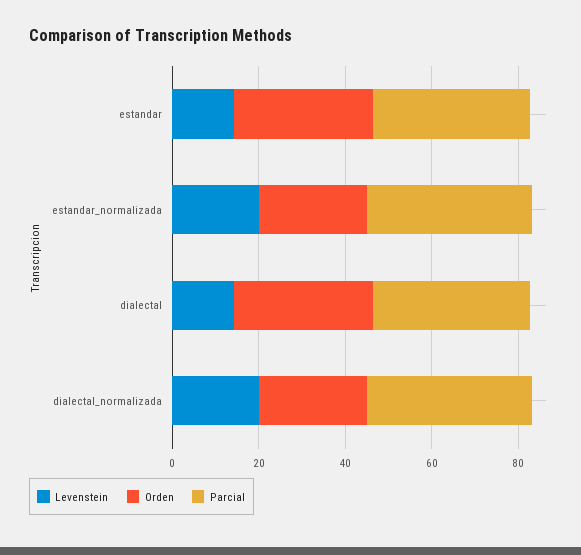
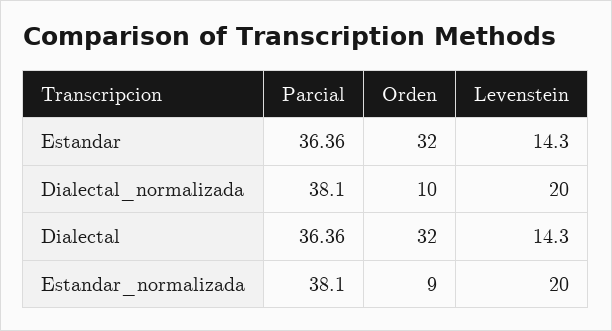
  {
    "Levenstein": {
      "estandar": 14.3,
      "estandar_normalizada": 20,
      "dialectal": 14.3,
      "dialectal_normalizada": 20
    },
    "Orden": {
      "estandar": 32,
-     "estandar_normalizada": 25,
+     "estandar_normalizada": 9,
      "dialectal": 32,
-     "dialectal_normalizada": 25
+     "dialectal_normalizada": 10
    },
    "Parcial": {
      "estandar": 36.36,
      "estandar_normalizada": 38.1,
      "dialectal": 36.36,
      "dialectal_normalizada": 38.1
    }
  }

